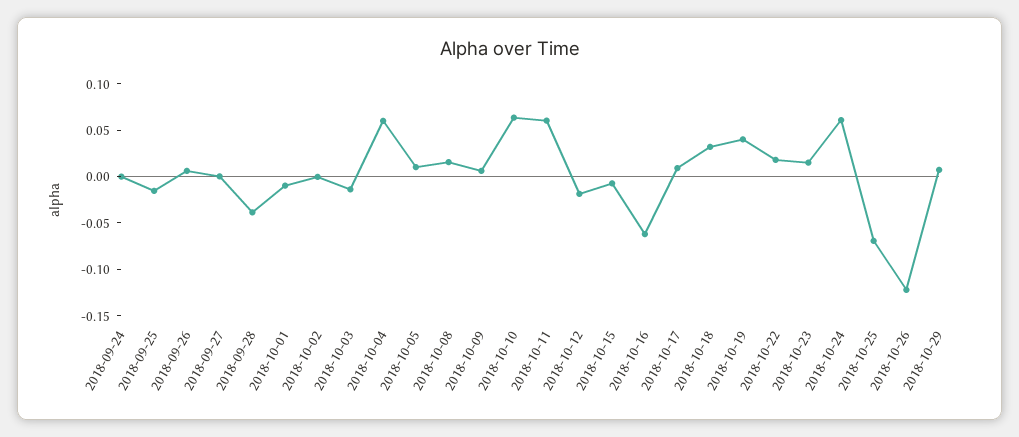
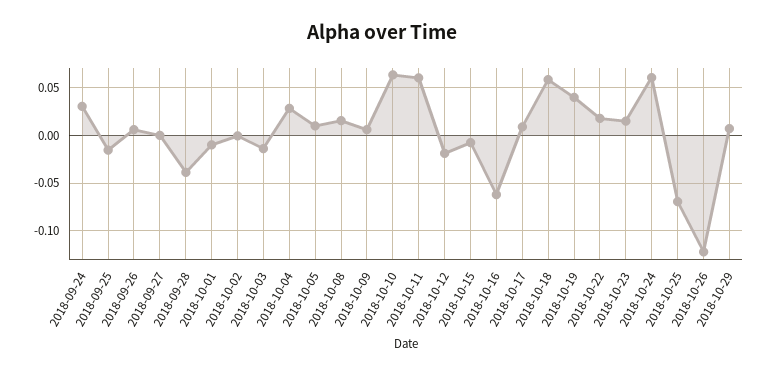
  {
-   "2018-09-24": 0,
+   "2018-09-24": 0.03,
    "2018-09-25": -0.02,
    "2018-09-26": 0.01,
    "2018-09-27": 0,
    "2018-09-28": -0.04,
    "2018-10-01": -0.01,
    "2018-10-02": 0,
    "2018-10-03": -0.01,
-   "2018-10-04": 0.06,
+   "2018-10-04": 0.03,
    "2018-10-05": 0.01,
    "2018-10-08": 0.02,
    "2018-10-09": 0.01,
    "2018-10-10": 0.06,
    "2018-10-11": 0.06,
    "2018-10-12": -0.02,
    "2018-10-15": -0.01,
    "2018-10-16": -0.06,
    "2018-10-17": 0.01,
-   "2018-10-18": 0.03,
+   "2018-10-18": 0.06,
    "2018-10-19": 0.04,
    "2018-10-22": 0.02,
    "2018-10-23": 0.02,
    "2018-10-24": 0.06,
    "2018-10-25": -0.07,
    "2018-10-26": -0.12,
    "2018-10-29": 0.01
  }

